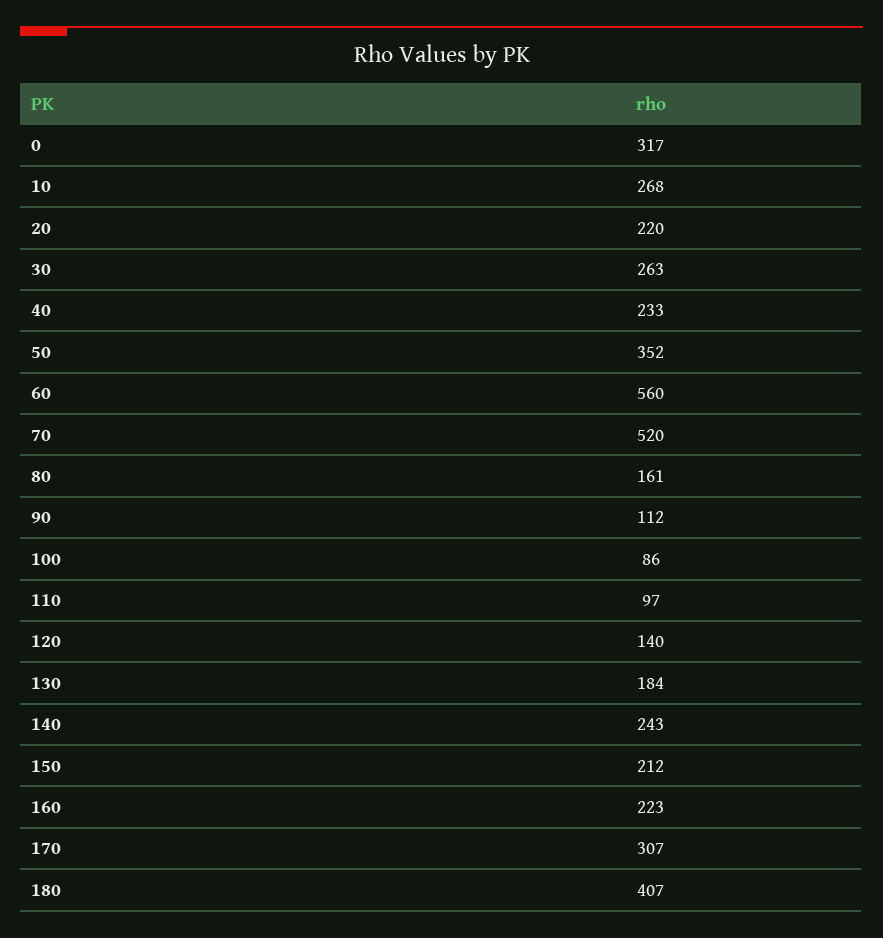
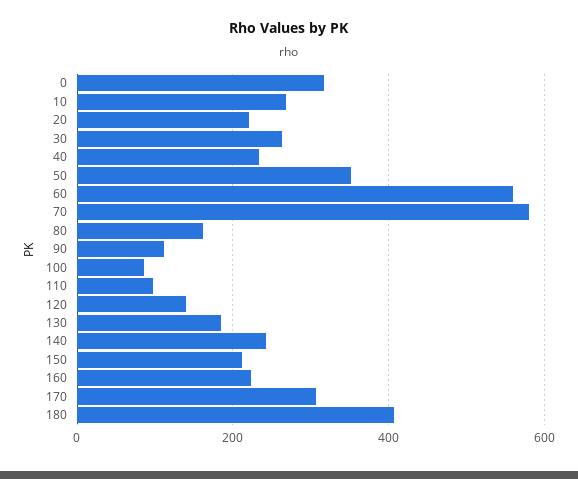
  {
    "0": 317,
    "10": 268,
    "20": 220,
    "30": 263,
    "40": 233,
    "50": 352,
    "60": 560,
-   "70": 520,
+   "70": 580,
    "80": 161,
    "90": 112,
    "100": 86,
    "110": 97,
    "120": 140,
    "130": 184,
    "140": 243,
    "150": 212,
    "160": 223,
    "170": 307,
    "180": 407
  }

